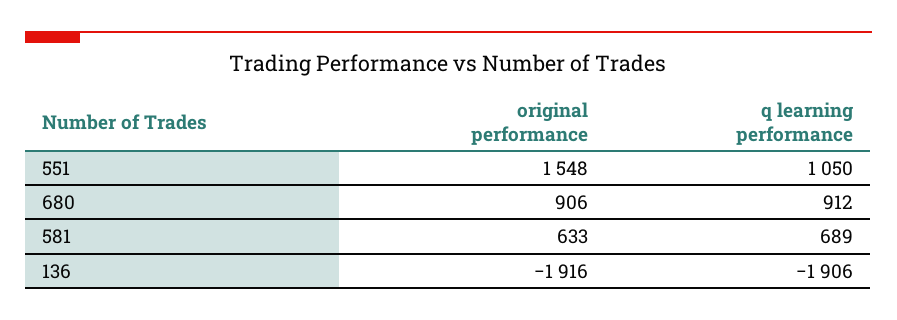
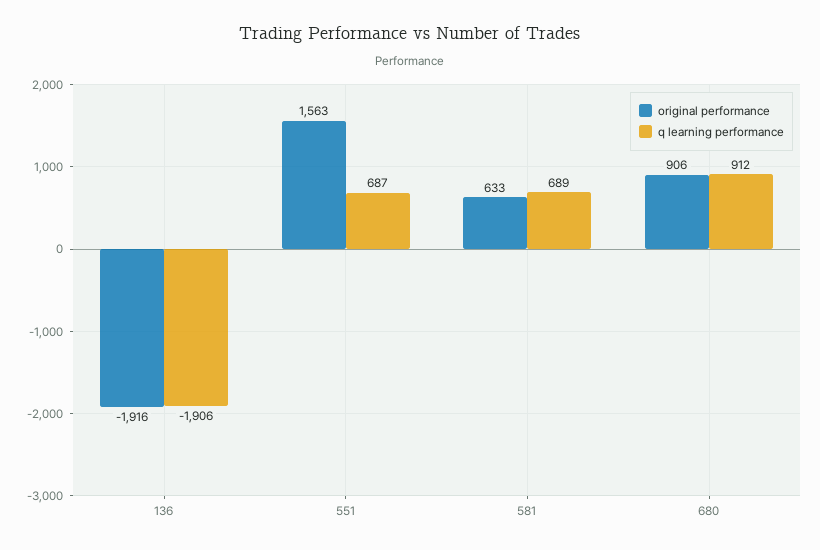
  {
    "original performance": {
-     "551": 1548,
+     "551": 1563,
      "680": 906,
      "581": 633,
      "136": -1916
    },
    "q learning performance": {
-     "551": 1050,
+     "551": 687,
      "680": 912,
      "581": 689,
      "136": -1906
    }
  }

